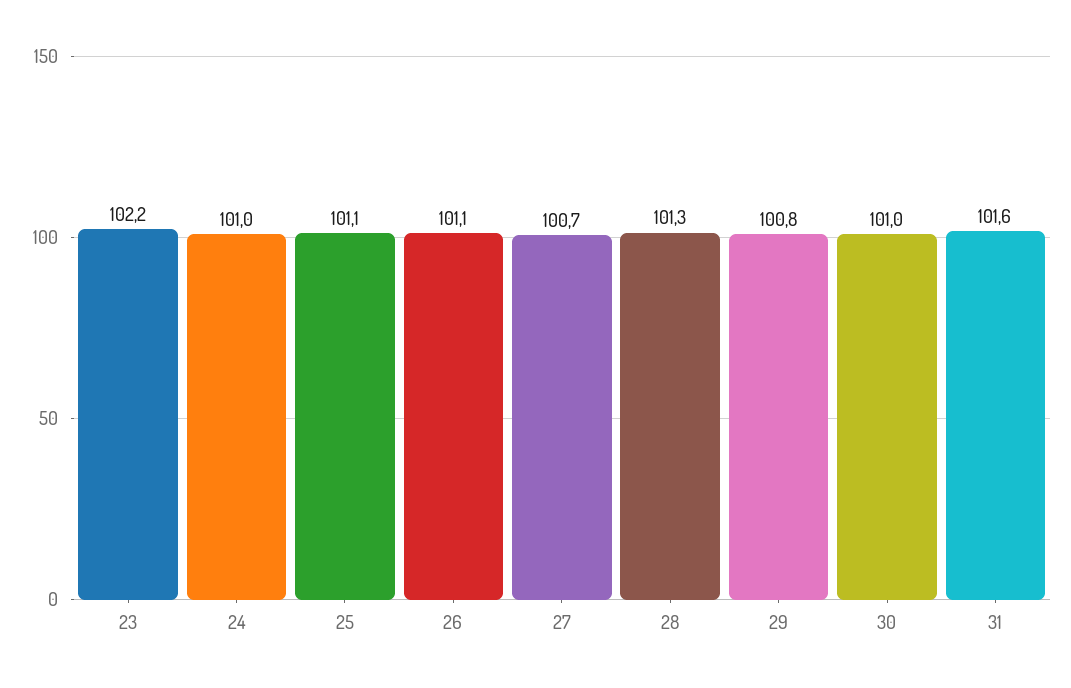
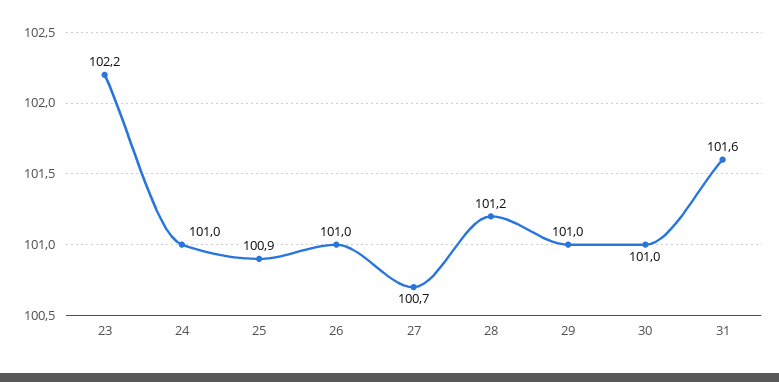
  {
    "23": 102.2,
    "24": 101,
-   "25": 101.1,
+   "25": 100.9,
-   "26": 101.1,
+   "26": 101,
    "27": 100.7,
-   "28": 101.3,
+   "28": 101.2,
-   "29": 100.8,
+   "29": 101,
    "30": 101,
    "31": 101.6
  }

